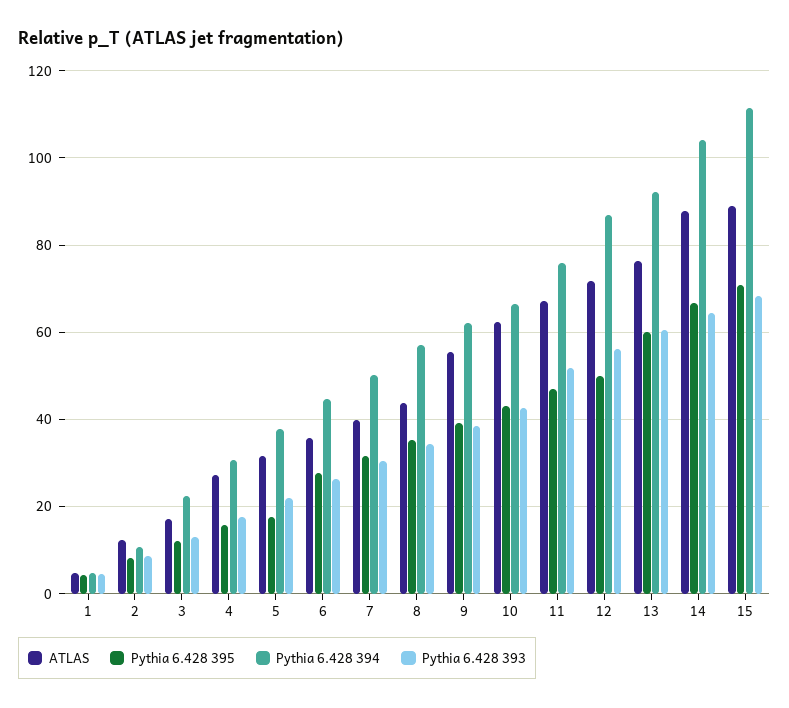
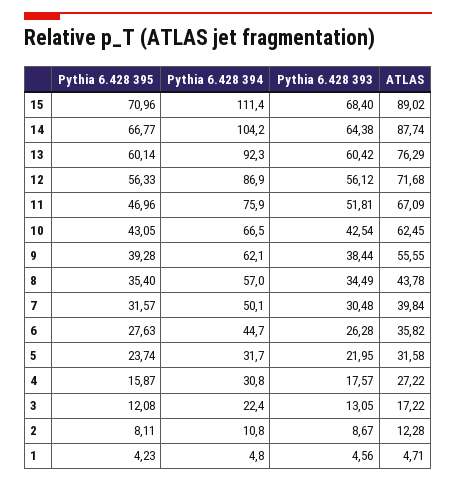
  {
    "ATLAS": {
      "1": 4.71,
      "2": 12.28,
      "3": 17.22,
      "4": 27.22,
      "5": 31.58,
      "6": 35.82,
      "7": 39.84,
      "8": 43.78,
      "9": 55.55,
      "10": 62.45,
      "11": 67.09,
      "12": 71.68,
      "13": 76.29,
      "14": 87.74,
      "15": 89.02
    },
    "Pythia 6.428 395": {
      "1": 4.23,
      "2": 8.11,
      "3": 12.08,
      "4": 15.87,
-     "5": 18,
+     "5": 23.74,
      "6": 27.63,
      "7": 31.57,
      "8": 35.4,
      "9": 39.28,
      "10": 43.05,
      "11": 46.96,
-     "12": 50,
+     "12": 56.33,
      "13": 60.14,
      "14": 66.77,
      "15": 70.96
    },
    "Pythia 6.428 394": {
      "1": 4.8,
      "2": 10.8,
      "3": 22.4,
      "4": 30.8,
-     "5": 38,
+     "5": 31.7,
      "6": 44.7,
      "7": 50.1,
      "8": 57,
      "9": 62.1,
      "10": 66.5,
      "11": 75.9,
      "12": 86.9,
      "13": 92.3,
      "14": 104.2,
      "15": 111.4
    },
    "Pythia 6.428 393": {
      "1": 4.56,
      "2": 8.67,
      "3": 13.05,
      "4": 17.57,
      "5": 21.95,
      "6": 26.28,
      "7": 30.48,
      "8": 34.49,
      "9": 38.44,
      "10": 42.54,
      "11": 51.81,
      "12": 56.12,
      "13": 60.42,
      "14": 64.38,
      "15": 68.4
    }
  }

